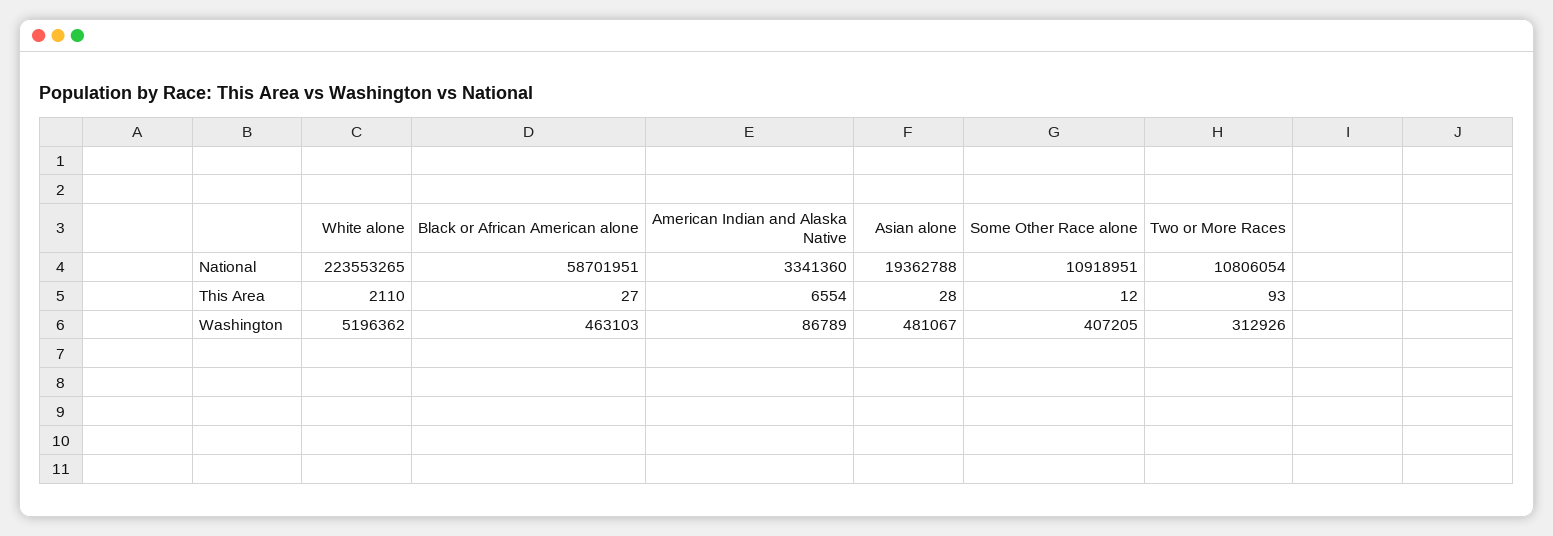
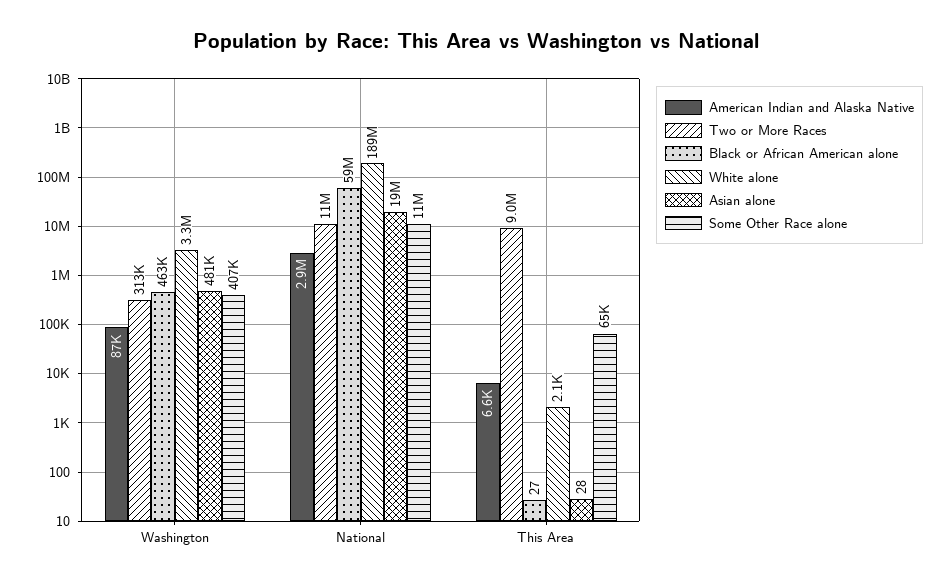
  {
    "White alone": {
-     "National": 223553265,
+     "National": 189000000,
      "This Area": 2110,
-     "Washington": 5196362
+     "Washington": 3300000
    },
    "Black or African American alone": {
      "National": 58701951,
      "This Area": 27,
      "Washington": 463103
    },
    "American Indian and Alaska Native": {
-     "National": 3341360,
+     "National": 2900000,
      "This Area": 6554,
      "Washington": 86789
    },
    "Asian alone": {
      "National": 19362788,
      "This Area": 28,
      "Washington": 481067
    },
    "Some Other Race alone": {
      "National": 10918951,
-     "This Area": 12,
+     "This Area": 65000,
      "Washington": 407205
    },
    "Two or More Races": {
      "National": 10806054,
-     "This Area": 93,
+     "This Area": 9000000,
      "Washington": 312926
    }
  }

